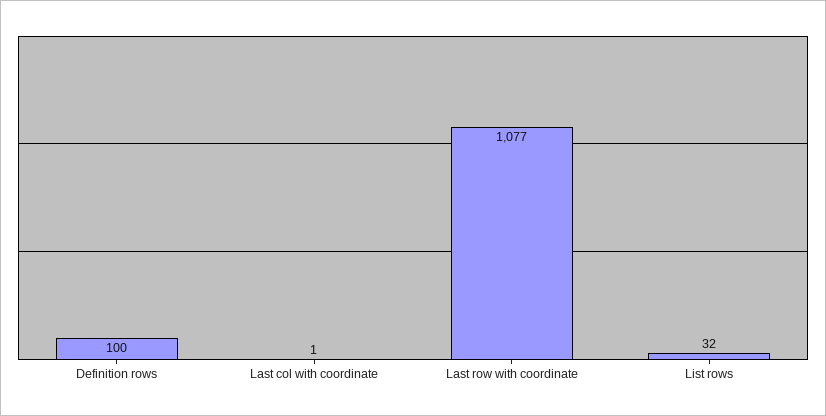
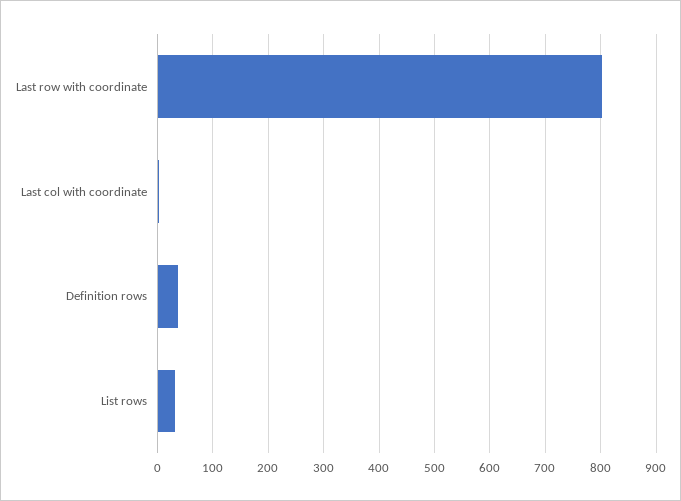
  {
-   "Definition rows": 100,
+   "Definition rows": 40,
    "Last col with coordinate": 1,
-   "Last row with coordinate": 1077,
+   "Last row with coordinate": 800,
    "List rows": 32
  }

